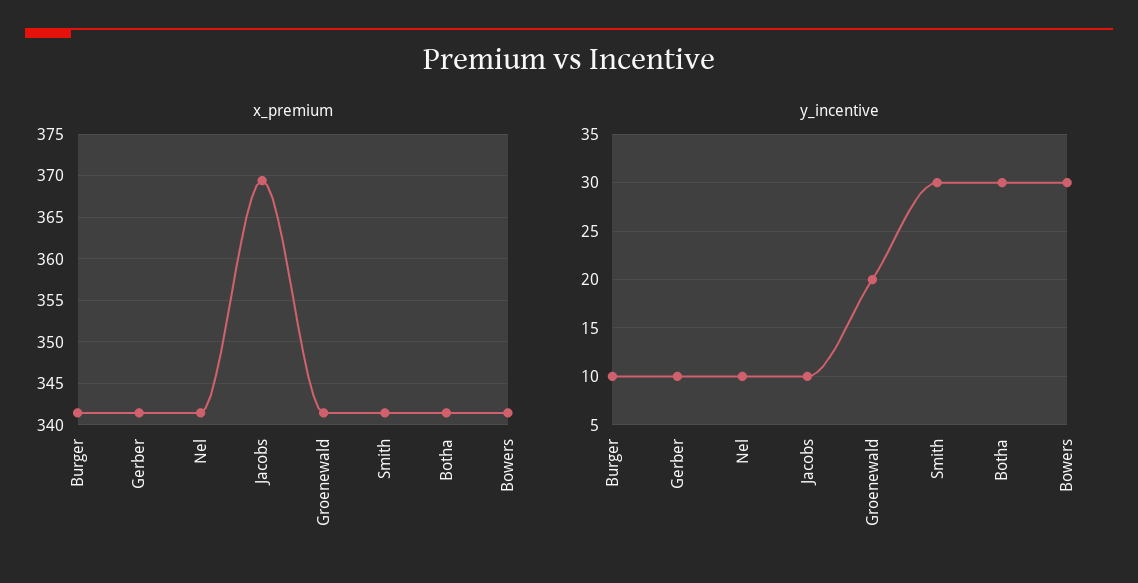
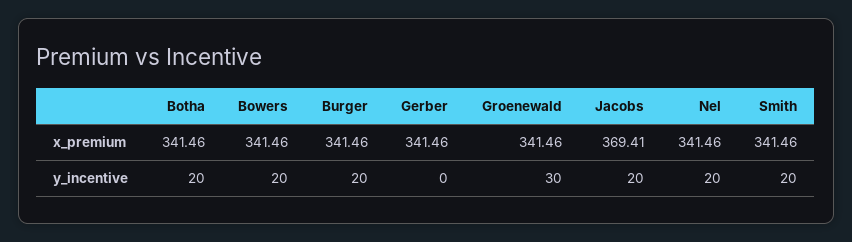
  {
    "x_premium": {
      "Burger": 341.46,
      "Gerber": 341.46,
      "Nel": 341.46,
      "Jacobs": 369.41,
      "Groenewald": 341.46,
      "Smith": 341.46,
      "Botha": 341.46,
      "Bowers": 341.46
    },
    "y_incentive": {
-     "Burger": 10,
+     "Burger": 20,
-     "Gerber": 10,
+     "Gerber": 0,
-     "Nel": 10,
+     "Nel": 20,
-     "Jacobs": 10,
+     "Jacobs": 20,
-     "Groenewald": 20,
+     "Groenewald": 30,
-     "Smith": 30,
+     "Smith": 20,
-     "Botha": 30,
+     "Botha": 20,
-     "Bowers": 30
+     "Bowers": 20
    }
  }

